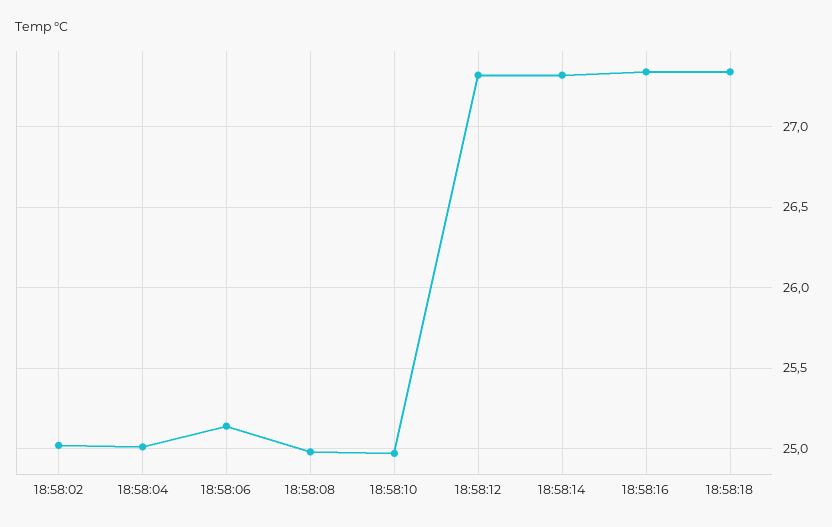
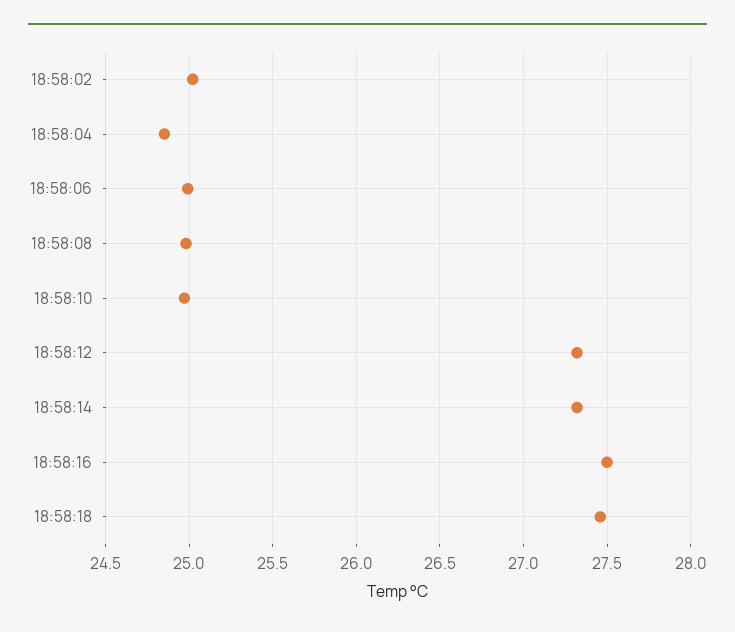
  {
    "18:58:02": 25,
-   "18:58:04": 25,
+   "18:58:04": 24.85,
-   "18:58:06": 25.15,
+   "18:58:06": 25,
    "18:58:08": 25,
    "18:58:10": 24.95,
    "18:58:12": 27.3,
    "18:58:14": 27.3,
-   "18:58:16": 27.35,
+   "18:58:16": 27.5,
-   "18:58:18": 27.35
+   "18:58:18": 27.45
  }

